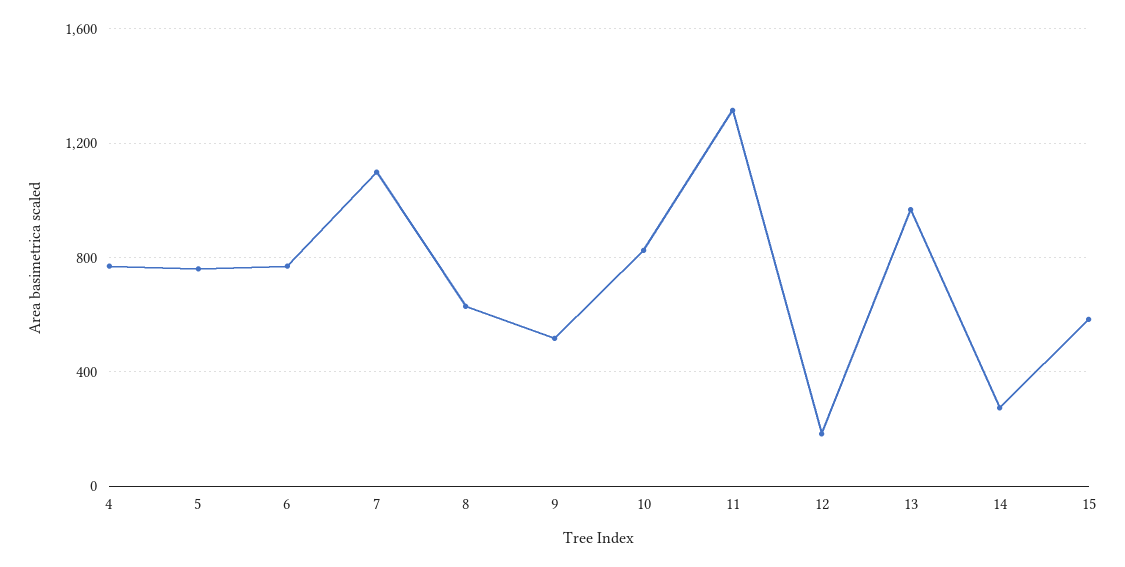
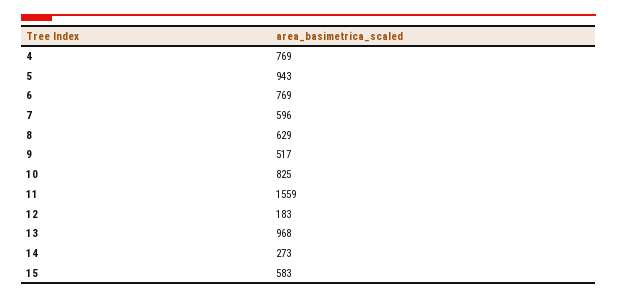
  {
    "4": 769,
-   "5": 750,
+   "5": 943,
    "6": 769,
-   "7": 1100,
+   "7": 596,
    "8": 629,
    "9": 517,
    "10": 825,
-   "11": 1300,
+   "11": 1559,
    "12": 183,
    "13": 968,
    "14": 273,
    "15": 583
  }

